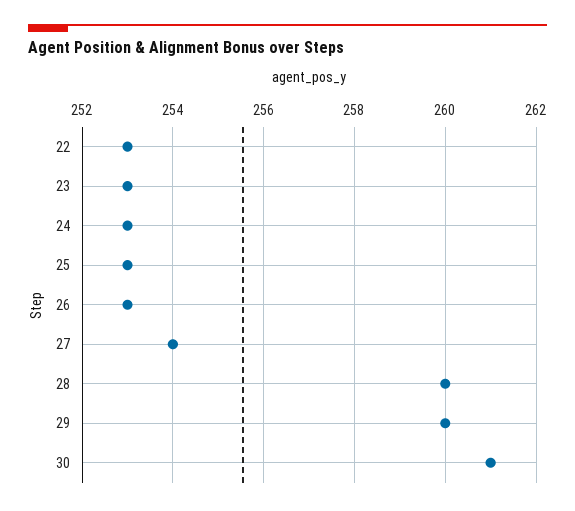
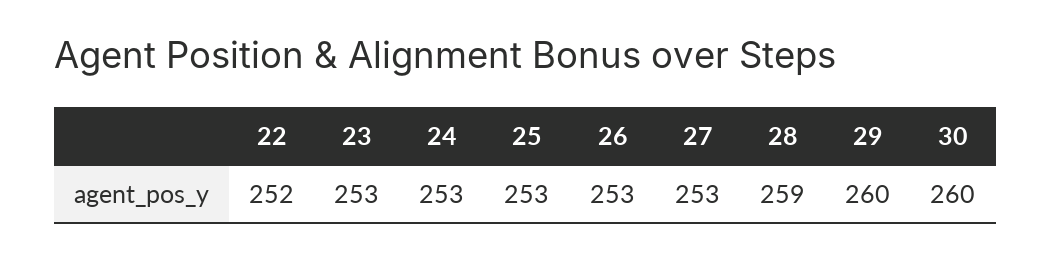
  {
-   "22": 253,
+   "22": 252,
    "23": 253,
    "24": 253,
    "25": 253,
    "26": 253,
-   "27": 254,
+   "27": 253,
-   "28": 260,
+   "28": 259,
    "29": 260,
-   "30": 261
+   "30": 260
  }

